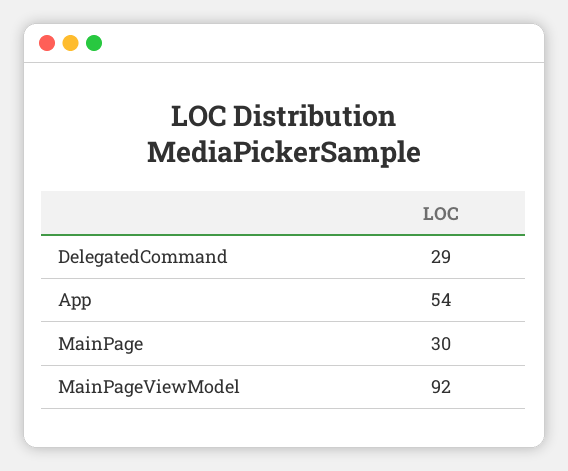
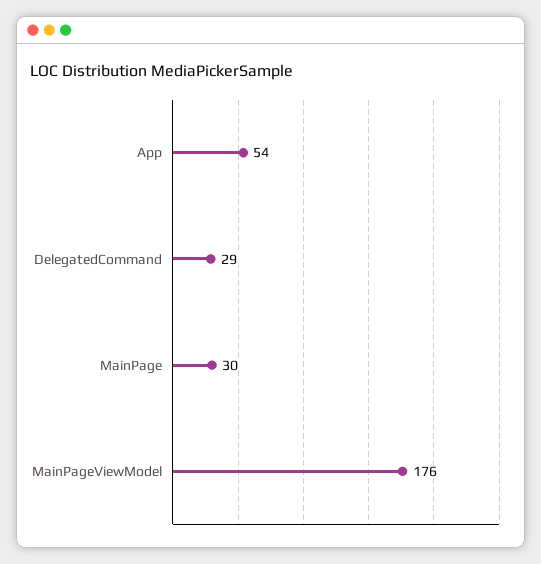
  {
    "DelegatedCommand": 29,
    "App": 54,
    "MainPage": 30,
-   "MainPageViewModel": 92
+   "MainPageViewModel": 176
  }

